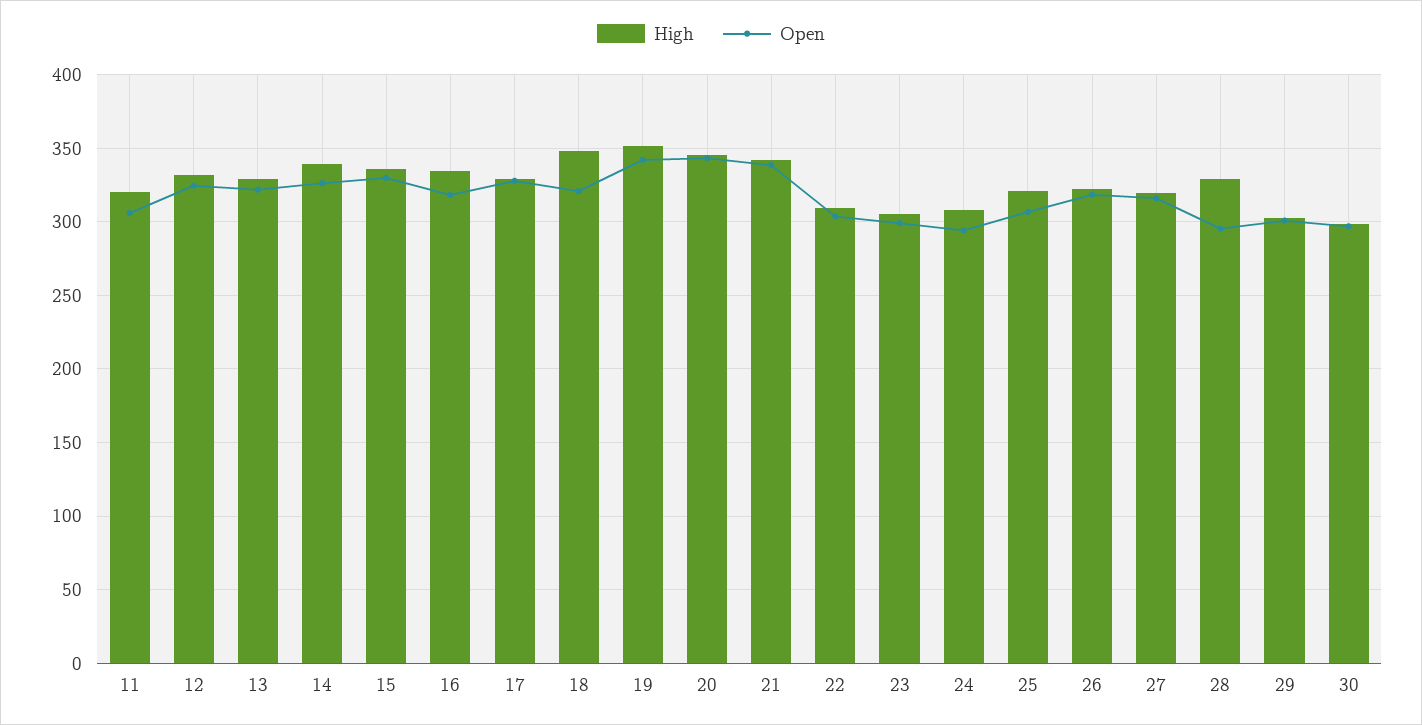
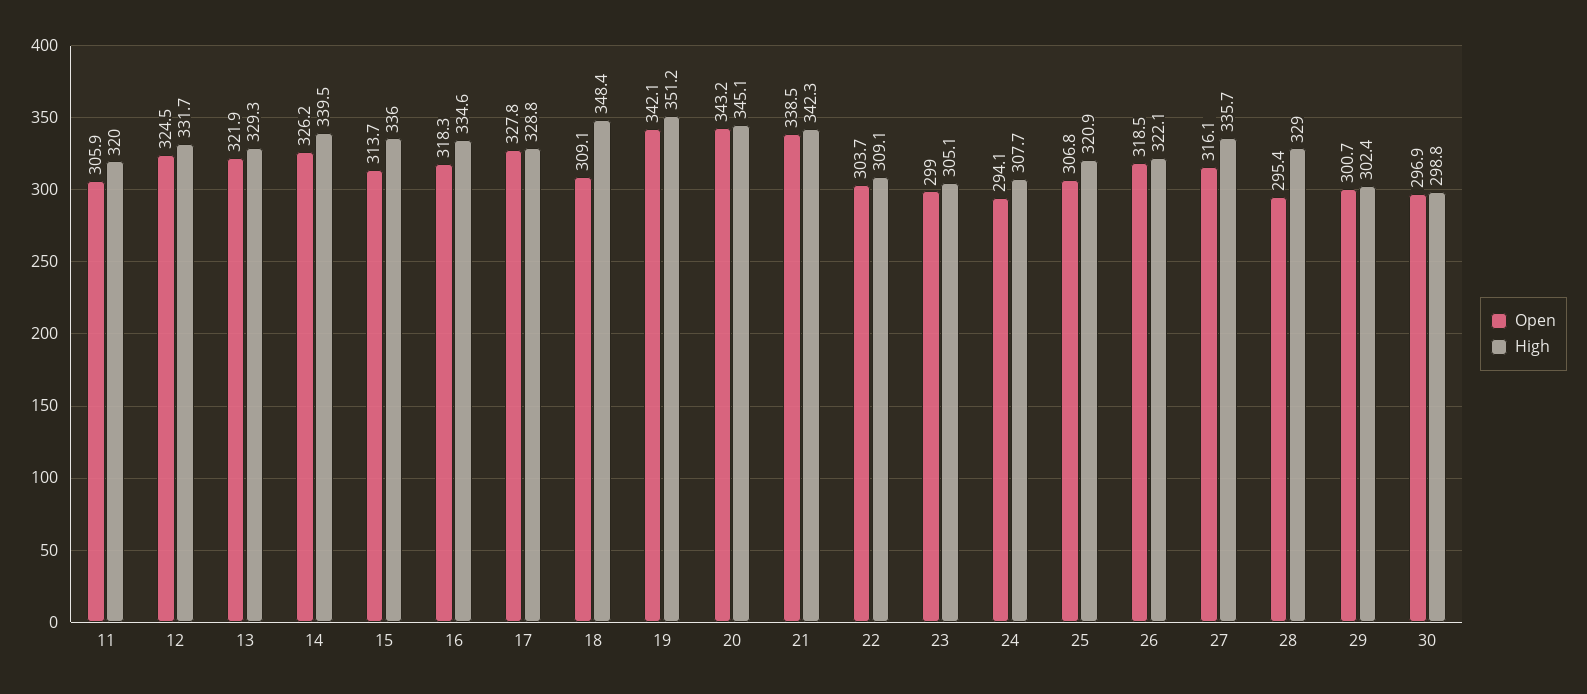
  {
    "High": {
      "11": 320,
      "12": 331.7,
      "13": 329.3,
      "14": 339.5,
      "15": 336,
      "16": 334.6,
      "17": 328.8,
      "18": 348.4,
      "19": 351.2,
      "20": 345.1,
      "21": 342.3,
      "22": 309.1,
      "23": 305.1,
      "24": 307.7,
      "25": 320.9,
      "26": 322.1,
-     "27": 320,
+     "27": 335.7,
      "28": 329,
      "29": 302.4,
      "30": 298.8
    },
    "Open": {
      "11": 305.9,
      "12": 324.5,
      "13": 321.9,
      "14": 326.2,
-     "15": 330,
+     "15": 313.7,
      "16": 318.3,
      "17": 327.8,
-     "18": 320,
+     "18": 309.1,
      "19": 342.1,
      "20": 343.2,
      "21": 338.5,
      "22": 303.7,
      "23": 299,
      "24": 294.1,
      "25": 306.8,
      "26": 318.5,
      "27": 316.1,
      "28": 295.4,
      "29": 300.7,
      "30": 296.9
    }
  }

